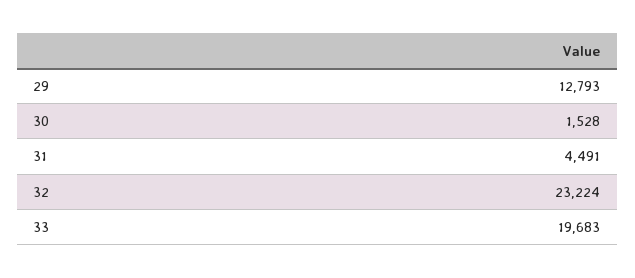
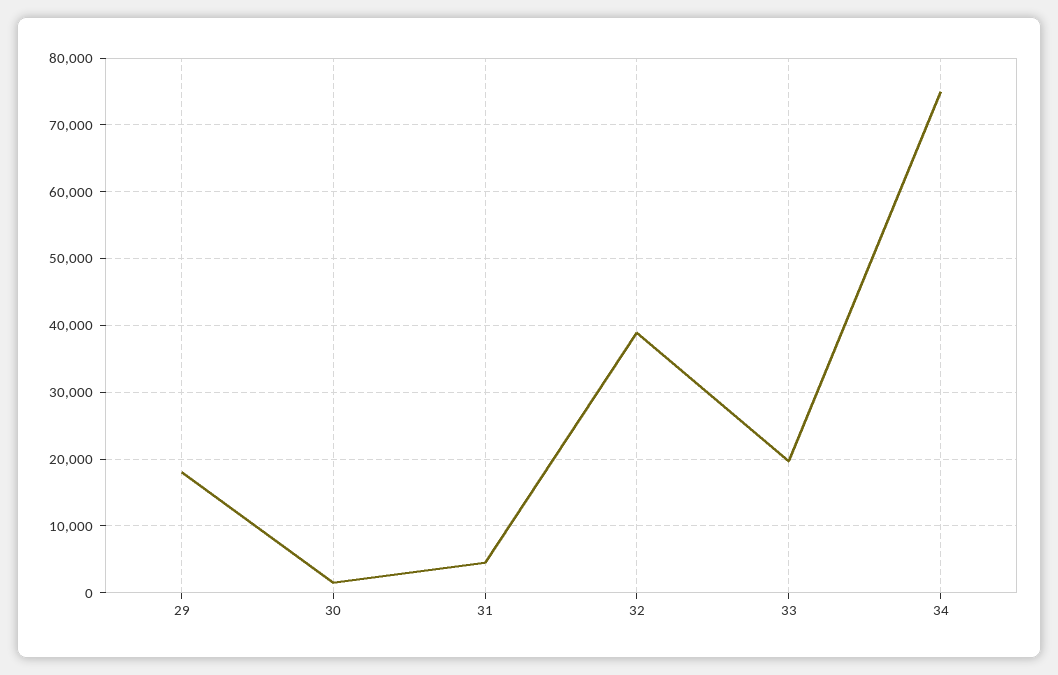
  {
-   "29": 12793,
+   "29": 18000,
    "30": 1528,
    "31": 4491,
-   "32": 23224,
+   "32": 39000,
-   "33": 19683
+   "33": 19683,
+   "34": 75000
  }

